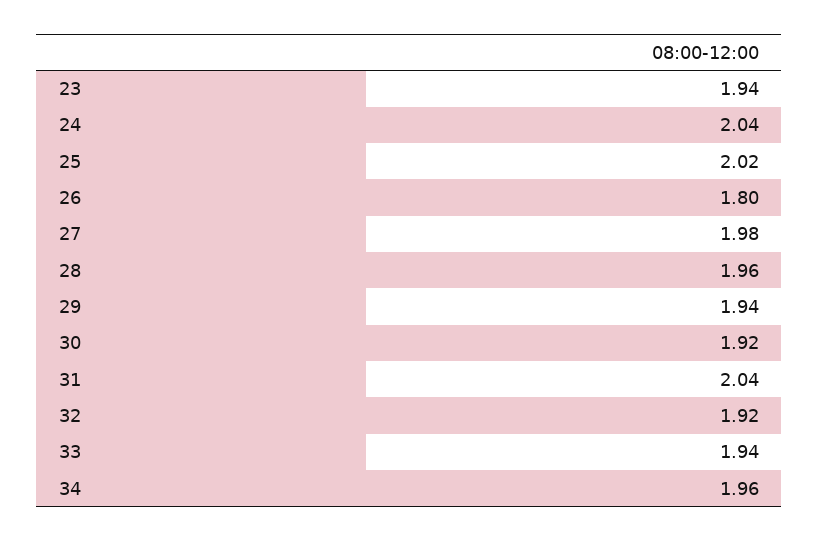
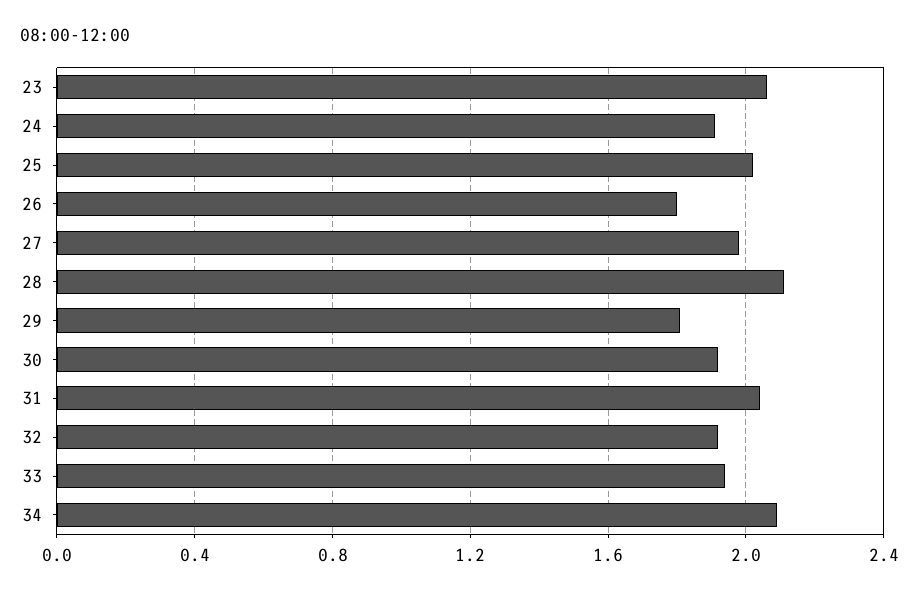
  {
-   "23": 1.94,
+   "23": 2.05,
-   "24": 2.04,
+   "24": 1.9,
    "25": 2.02,
    "26": 1.8,
    "27": 1.98,
-   "28": 1.96,
+   "28": 2.1,
-   "29": 1.94,
+   "29": 1.8,
    "30": 1.92,
    "31": 2.04,
    "32": 1.92,
    "33": 1.94,
-   "34": 1.96
+   "34": 2.1
  }

